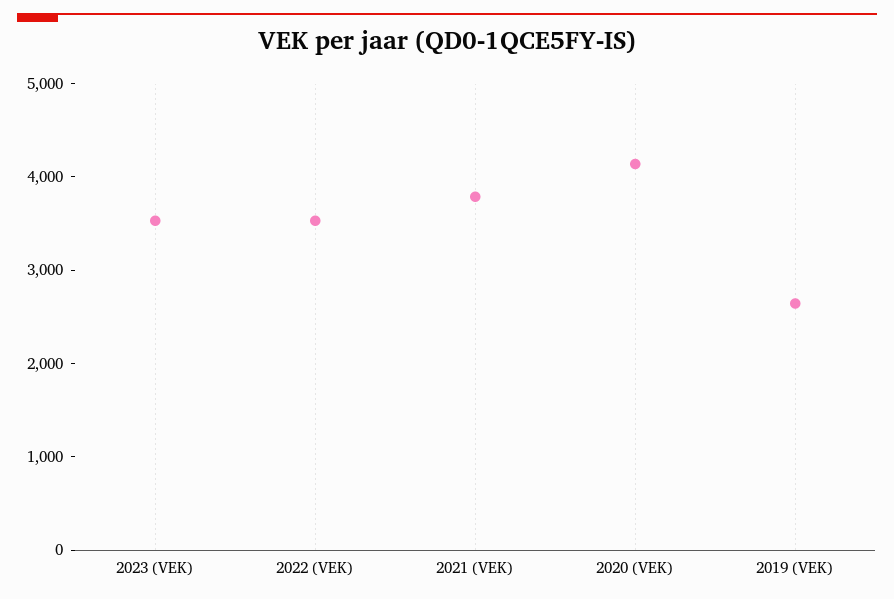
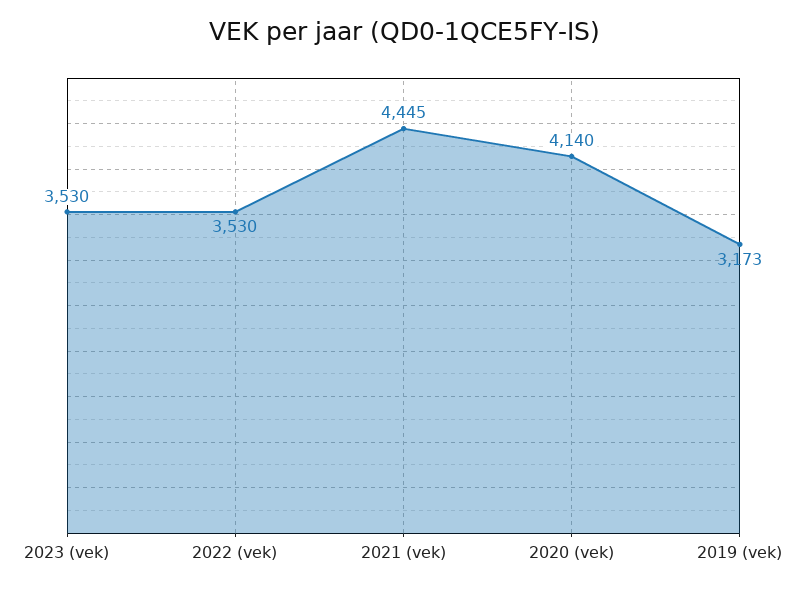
  {
    "2023 (VEK)": 3530,
    "2022 (VEK)": 3530,
-   "2021 (VEK)": 3800,
+   "2021 (VEK)": 4445,
    "2020 (VEK)": 4140,
-   "2019 (VEK)": 2600
+   "2019 (VEK)": 3173
  }

